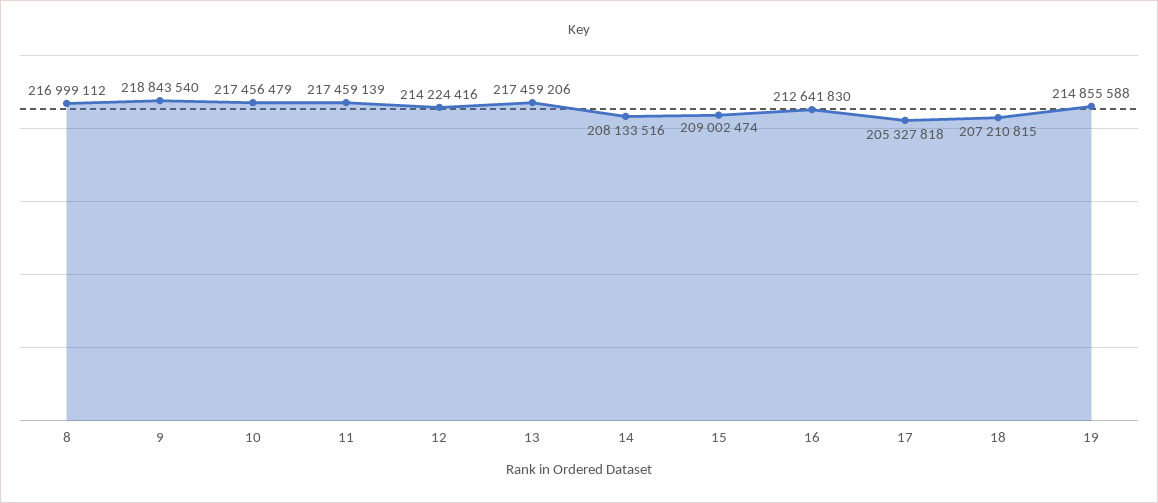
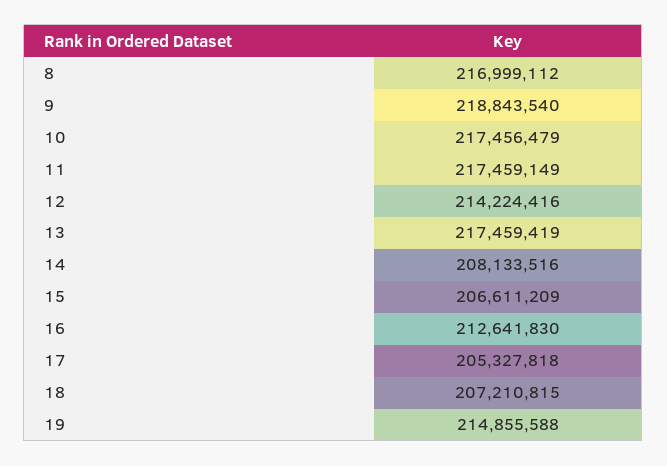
  {
    "8": 216999112,
    "9": 218843540,
    "10": 217456479,
-   "11": 217459139,
+   "11": 217459149,
    "12": 214224416,
-   "13": 217459206,
+   "13": 217459419,
    "14": 208133516,
-   "15": 209002474,
+   "15": 206611209,
    "16": 212641830,
    "17": 205327818,
    "18": 207210815,
    "19": 214855588
  }

